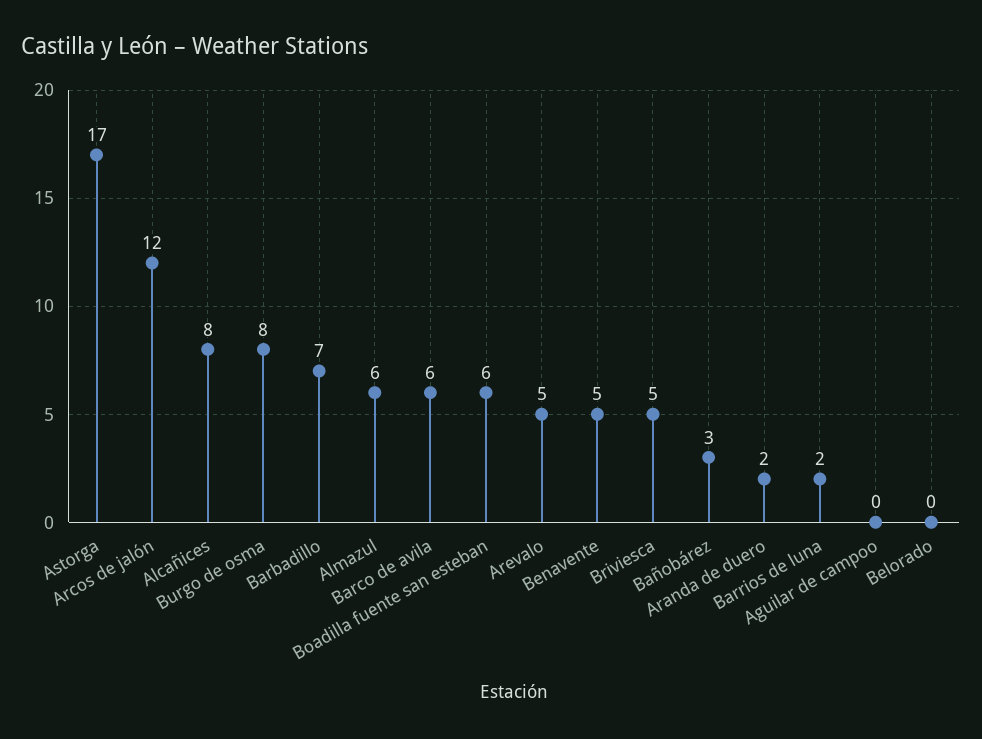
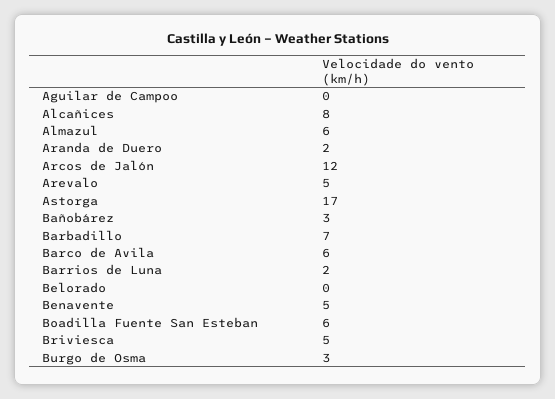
  {
    "Astorga": 17,
    "Arcos de jalón": 12,
    "Alcañices": 8,
-   "Burgo de osma": 8,
+   "Burgo de osma": 3,
    "Barbadillo": 7,
    "Almazul": 6,
    "Barco de avila": 6,
    "Boadilla fuente san esteban": 6,
    "Arevalo": 5,
    "Benavente": 5,
    "Briviesca": 5,
    "Bañobárez": 3,
    "Aranda de duero": 2,
    "Barrios de luna": 2,
    "Aguilar de campoo": 0,
    "Belorado": 0
  }

